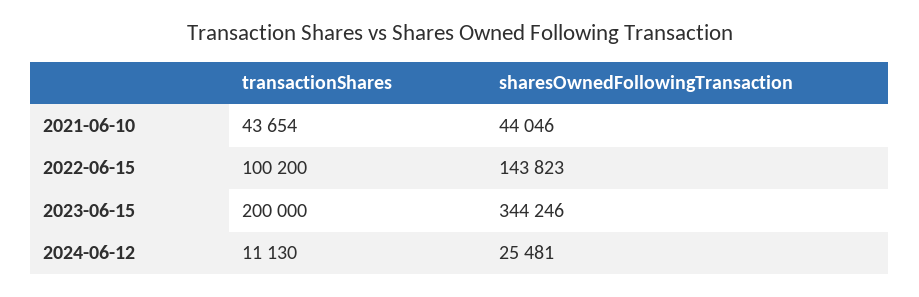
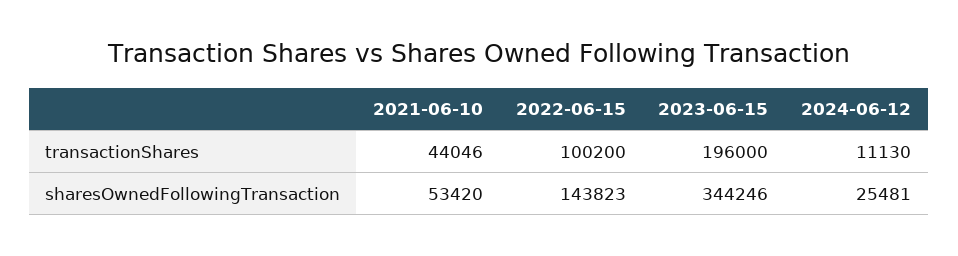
  {
    "transactionShares": {
-     "2021-06-10": 43654,
+     "2021-06-10": 44046,
      "2022-06-15": 100200,
-     "2023-06-15": 200000,
+     "2023-06-15": 196000,
      "2024-06-12": 11130
    },
    "sharesOwnedFollowingTransaction": {
-     "2021-06-10": 44046,
+     "2021-06-10": 53420,
      "2022-06-15": 143823,
      "2023-06-15": 344246,
      "2024-06-12": 25481
    }
  }

